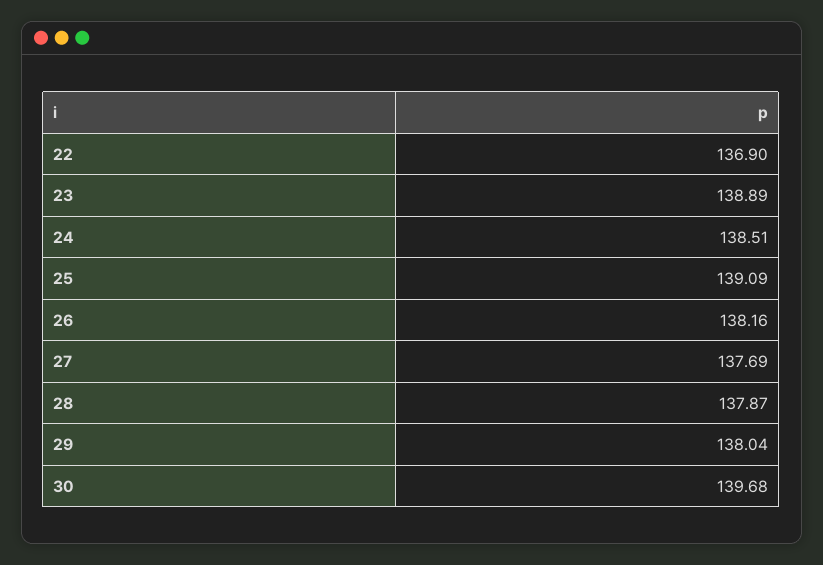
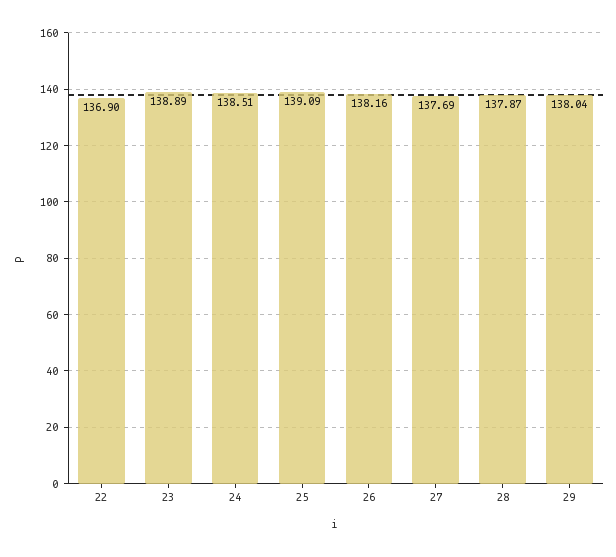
  {
    "22": 136.9,
    "23": 138.89,
    "24": 138.51,
    "25": 139.09,
    "26": 138.16,
    "27": 137.69,
    "28": 137.87,
-   "29": 138.04,
+   "29": 138.04
-   "30": 139.68
  }

